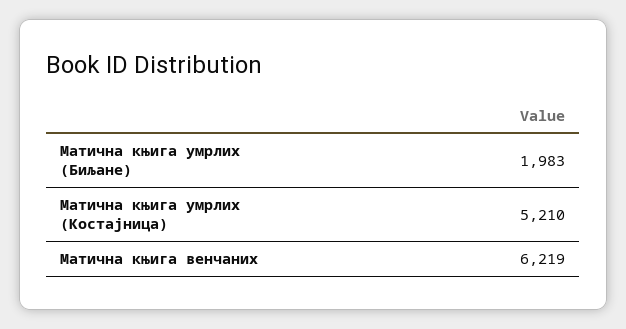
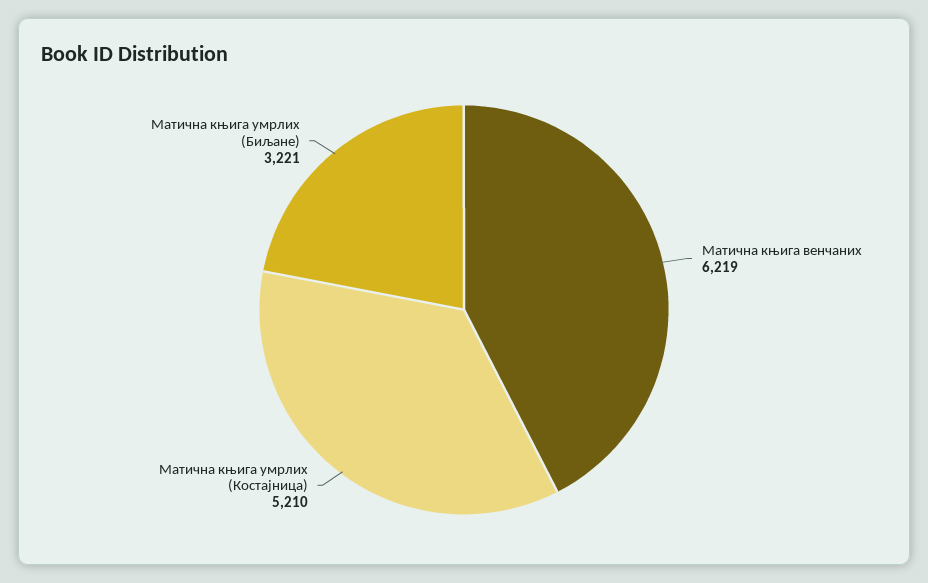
  {
-   "Матична књига умрлих (Биљане)": 1983,
+   "Матична књига умрлих (Биљане)": 3221,
    "Матична књига умрлих (Костајница)": 5210,
    "Матична књига венчаних": 6219
  }

